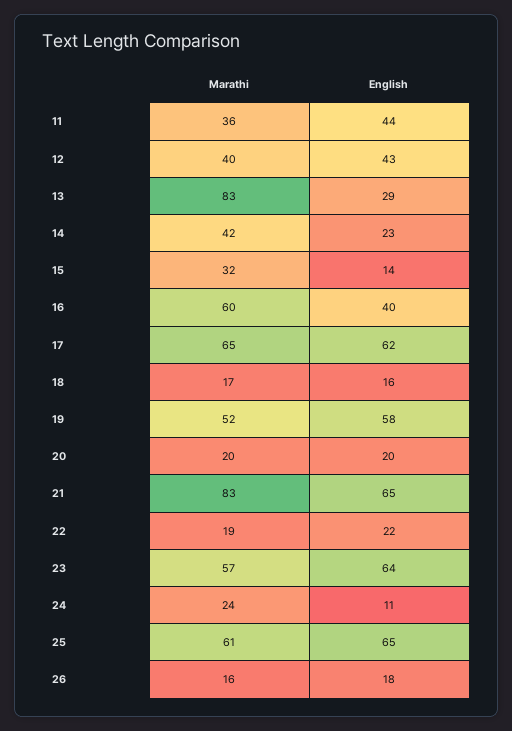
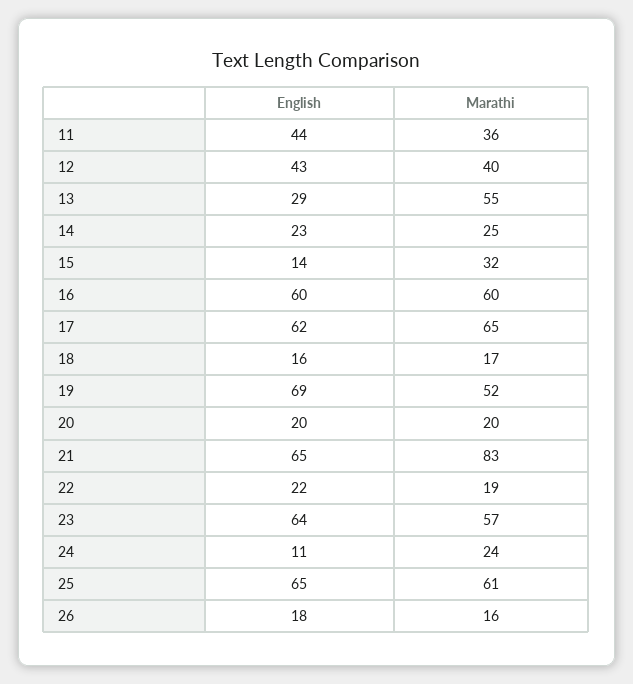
  {
    "Marathi": {
      "11": 36,
      "12": 40,
-     "13": 83,
+     "13": 55,
-     "14": 42,
+     "14": 25,
      "15": 32,
      "16": 60,
      "17": 65,
      "18": 17,
      "19": 52,
      "20": 20,
      "21": 83,
      "22": 19,
      "23": 57,
      "24": 24,
      "25": 61,
      "26": 16
    },
    "English": {
      "11": 44,
      "12": 43,
      "13": 29,
      "14": 23,
      "15": 14,
-     "16": 40,
+     "16": 60,
      "17": 62,
      "18": 16,
-     "19": 58,
+     "19": 69,
      "20": 20,
      "21": 65,
      "22": 22,
      "23": 64,
      "24": 11,
      "25": 65,
      "26": 18
    }
  }

